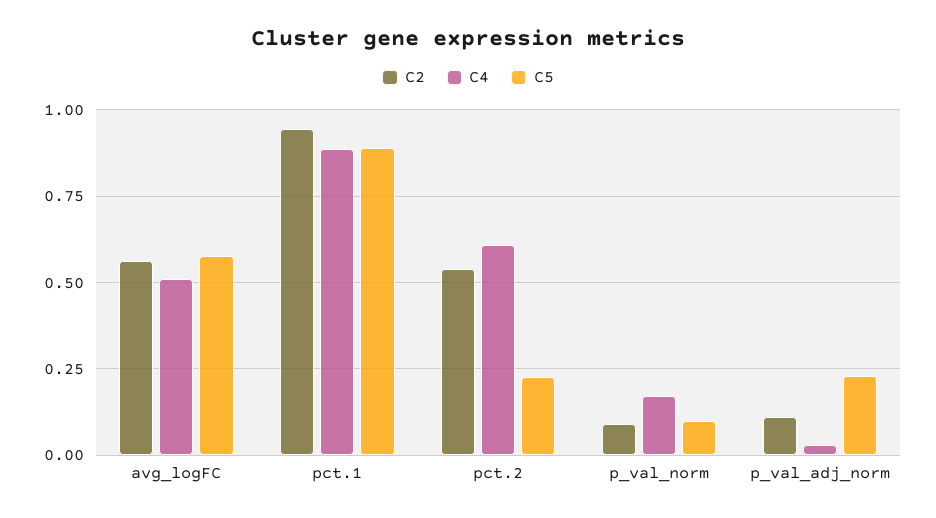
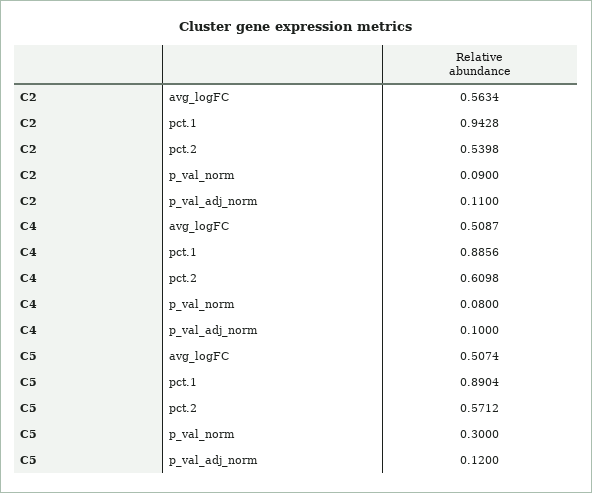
  {
    "C2": {
      "avg_logFC": 0.5634,
      "pct.1": 0.9428,
      "pct.2": 0.5398,
      "p_val_norm": 0.09,
      "p_val_adj_norm": 0.11
    },
    "C4": {
      "avg_logFC": 0.5087,
      "pct.1": 0.8856,
      "pct.2": 0.6098,
-     "p_val_norm": 0.175,
+     "p_val_norm": 0.08,
-     "p_val_adj_norm": 0.025
+     "p_val_adj_norm": 0.1
    },
    "C5": {
-     "avg_logFC": 0.575,
+     "avg_logFC": 0.5074,
      "pct.1": 0.8904,
-     "pct.2": 0.225,
+     "pct.2": 0.5712,
-     "p_val_norm": 0.1,
+     "p_val_norm": 0.3,
-     "p_val_adj_norm": 0.225
+     "p_val_adj_norm": 0.12
    }
  }

